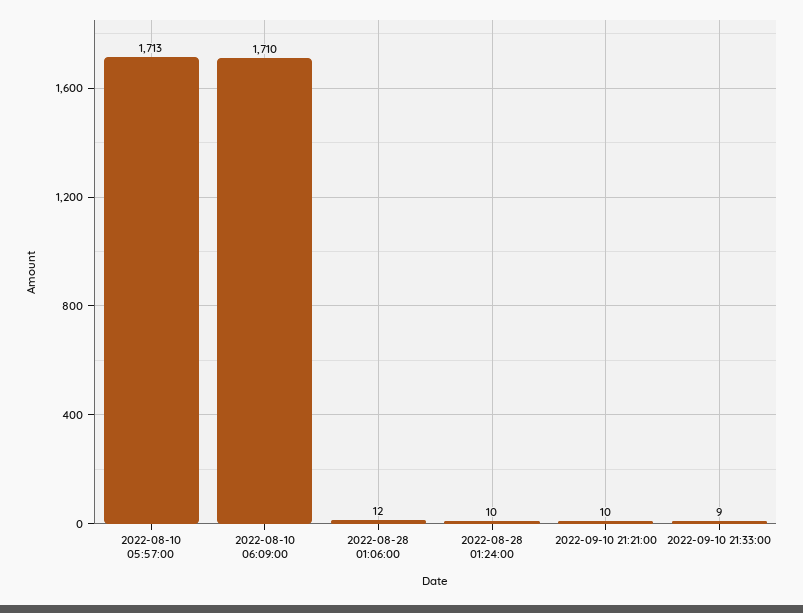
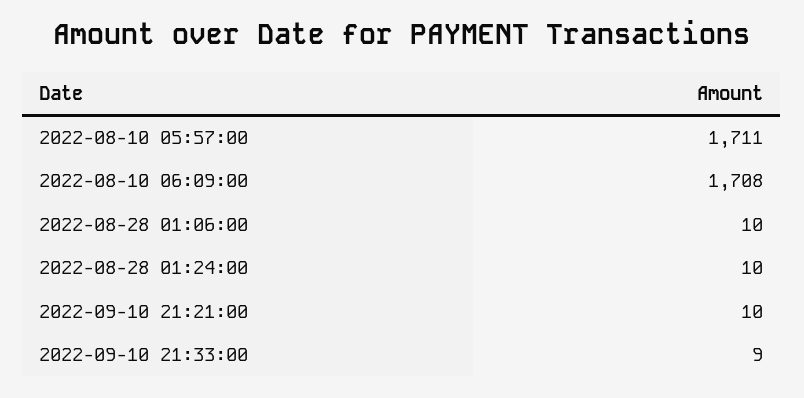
  {
-   "2022-08-10 05:57:00": 1713,
+   "2022-08-10 05:57:00": 1711,
-   "2022-08-10 06:09:00": 1710,
+   "2022-08-10 06:09:00": 1708,
-   "2022-08-28 01:06:00": 12,
+   "2022-08-28 01:06:00": 10,
    "2022-08-28 01:24:00": 10,
    "2022-09-10 21:21:00": 10,
    "2022-09-10 21:33:00": 9
  }

